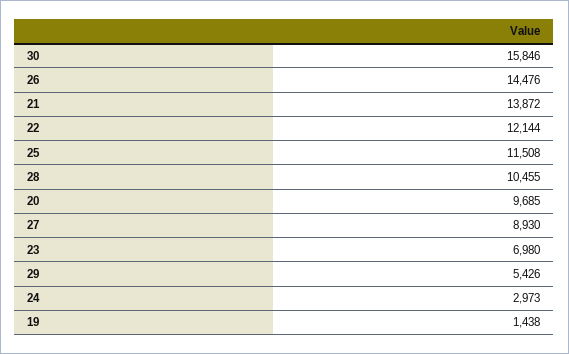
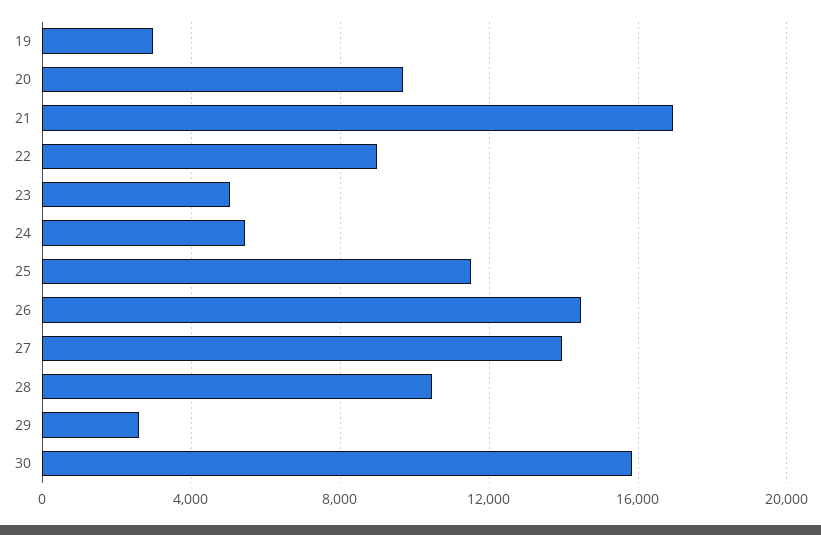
  {
    "30": 15846,
    "26": 14476,
-   "21": 13872,
+   "21": 17000,
-   "22": 12144,
+   "22": 9000,
    "25": 11508,
    "28": 10455,
    "20": 9685,
-   "27": 8930,
+   "27": 14000,
-   "23": 6980,
+   "23": 5000,
-   "29": 5426,
+   "29": 2500,
-   "24": 2973,
+   "24": 5500,
-   "19": 1438
+   "19": 3000
  }

